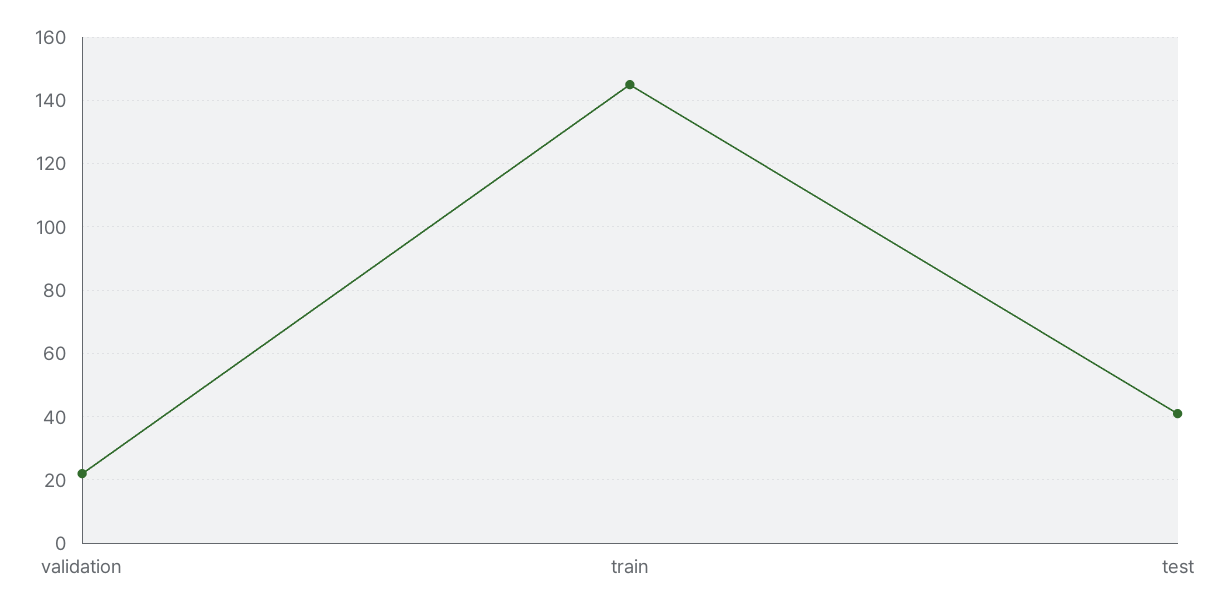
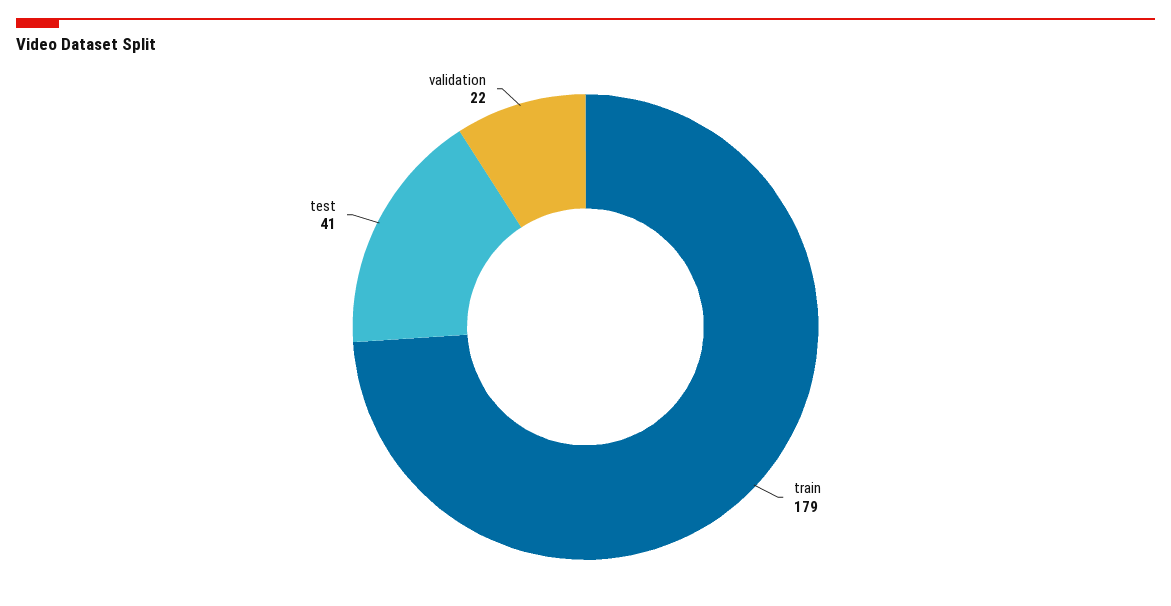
  {
    "validation": 22,
-   "train": 145,
+   "train": 179,
    "test": 41
  }

